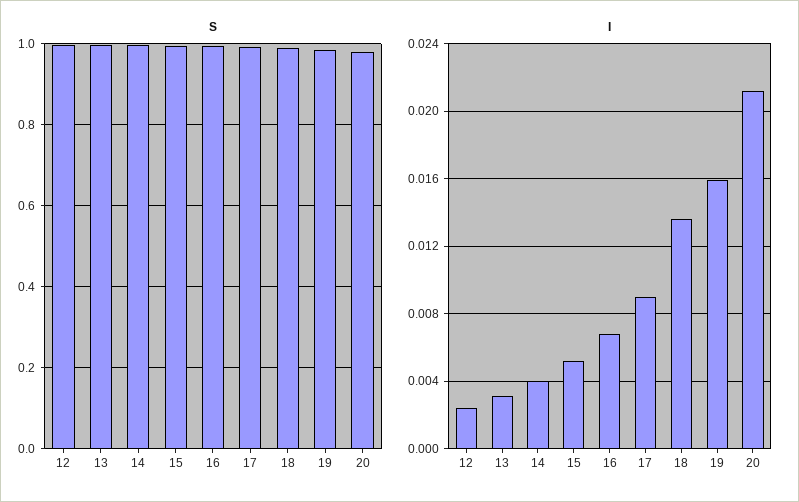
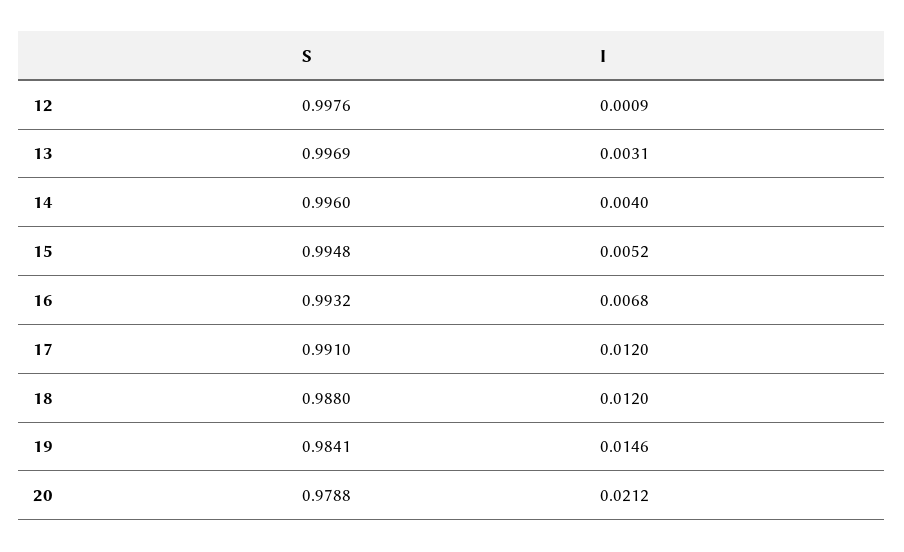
  {
    "S": {
      "12": 0.9976,
      "13": 0.9969,
      "14": 0.996,
      "15": 0.9948,
      "16": 0.9932,
      "17": 0.991,
      "18": 0.988,
      "19": 0.9841,
      "20": 0.9788
    },
    "I": {
-     "12": 0.0025,
+     "12": 0.0009,
      "13": 0.0031,
      "14": 0.004,
      "15": 0.0052,
      "16": 0.0068,
-     "17": 0.009,
+     "17": 0.012,
-     "18": 0.0135,
+     "18": 0.012,
-     "19": 0.016,
+     "19": 0.0146,
      "20": 0.0212
    }
  }

